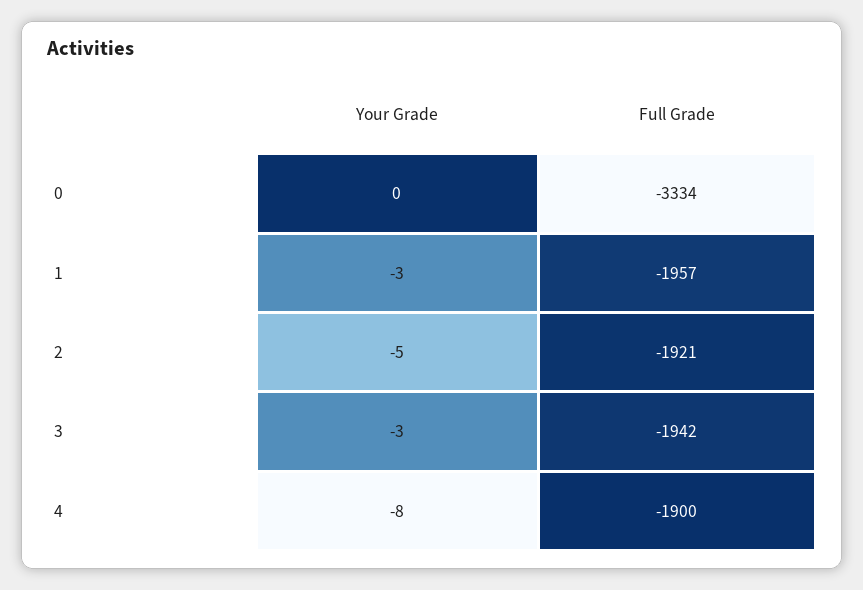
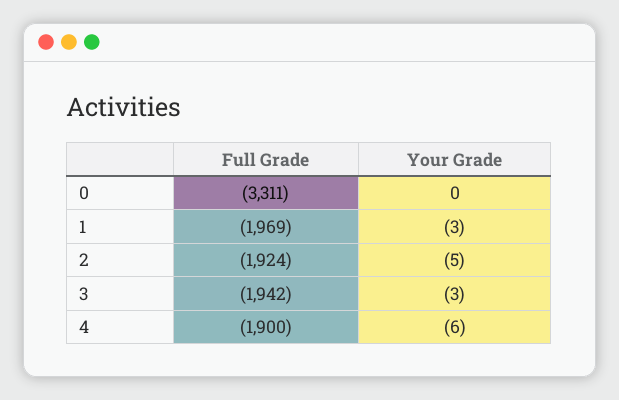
  {
    "Your Grade": {
      "0": 0,
      "1": -3,
      "2": -5,
      "3": -3,
-     "4": -8
+     "4": -6
    },
    "Full Grade": {
-     "0": -3334,
+     "0": -3311,
-     "1": -1957,
+     "1": -1969,
-     "2": -1921,
+     "2": -1924,
      "3": -1942,
      "4": -1900
    }
  }

